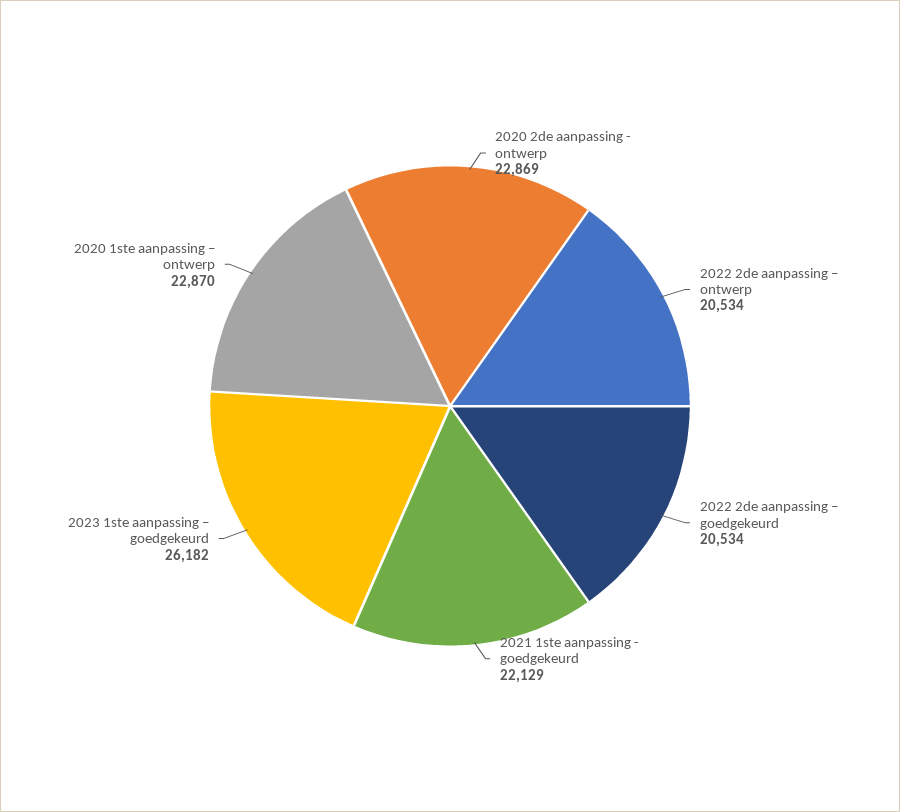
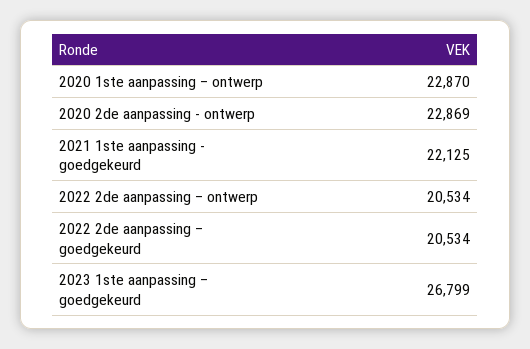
  {
    "2020 2de aanpassing - ontwerp": 22869,
    "2022 2de aanpassing – ontwerp": 20534,
    "2022 2de aanpassing – goedgekeurd": 20534,
-   "2021 1ste aanpassing - goedgekeurd": 22129,
+   "2021 1ste aanpassing - goedgekeurd": 22125,
-   "2023 1ste aanpassing – goedgekeurd": 26182,
+   "2023 1ste aanpassing – goedgekeurd": 26799,
    "2020 1ste aanpassing – ontwerp": 22870
  }

